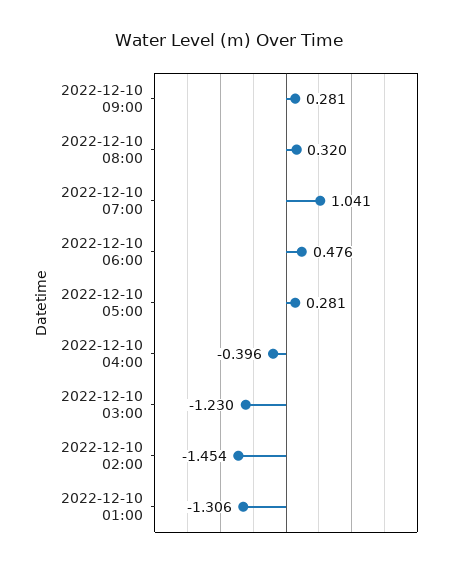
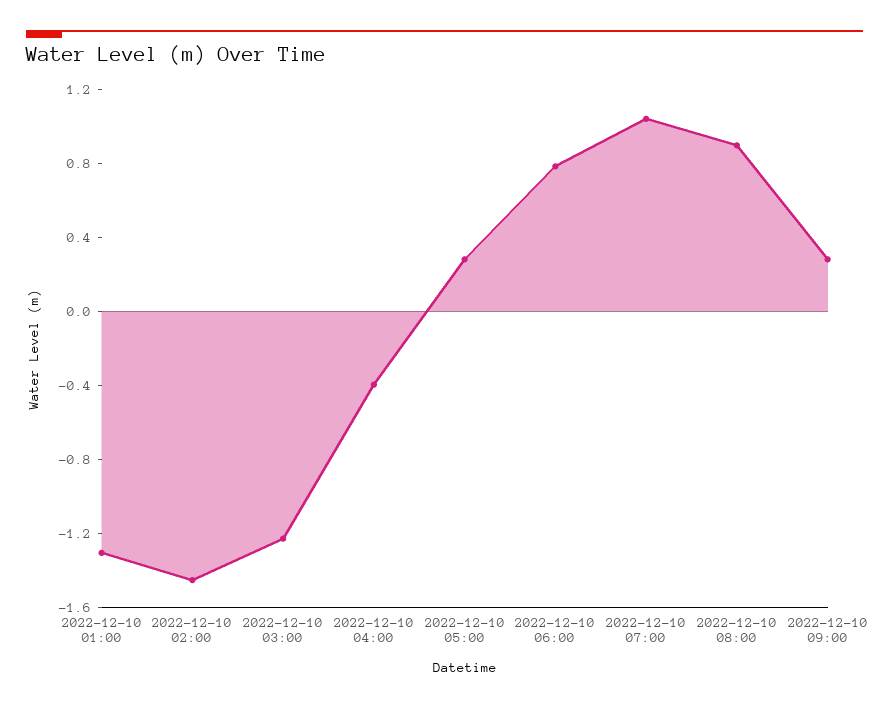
  {
    "2022-12-10 09:00": 0.281,
-   "2022-12-10 08:00": 0.32,
+   "2022-12-10 08:00": 0.9,
    "2022-12-10 07:00": 1.041,
-   "2022-12-10 06:00": 0.476,
+   "2022-12-10 06:00": 0.8,
    "2022-12-10 05:00": 0.281,
    "2022-12-10 04:00": -0.396,
    "2022-12-10 03:00": -1.23,
    "2022-12-10 02:00": -1.454,
    "2022-12-10 01:00": -1.306
  }

